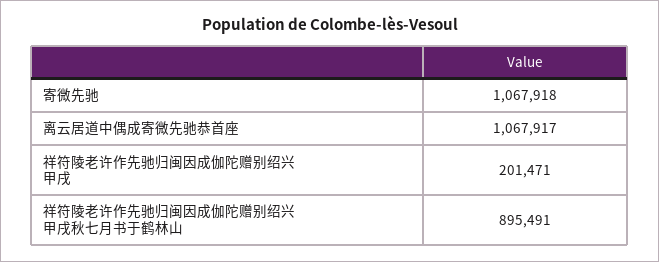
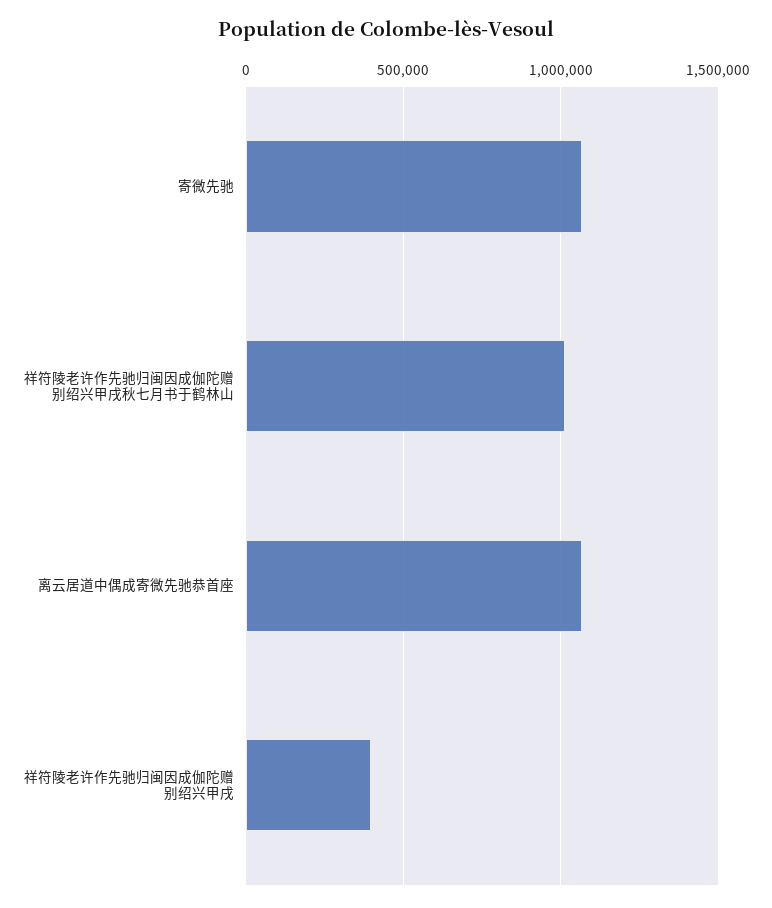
  {
    "寄微先驰": 1067918,
    "离云居道中偶成寄微先驰恭首座": 1067917,
-   "祥符陵老许作先驰归闽因成伽陀赠别绍兴甲戌": 201471,
+   "祥符陵老许作先驰归闽因成伽陀赠别绍兴甲戌": 400000,
-   "祥符陵老许作先驰归闽因成伽陀赠别绍兴甲戌秋七月书于鹤林山": 895491
+   "祥符陵老许作先驰归闽因成伽陀赠别绍兴甲戌秋七月书于鹤林山": 1000000
  }

